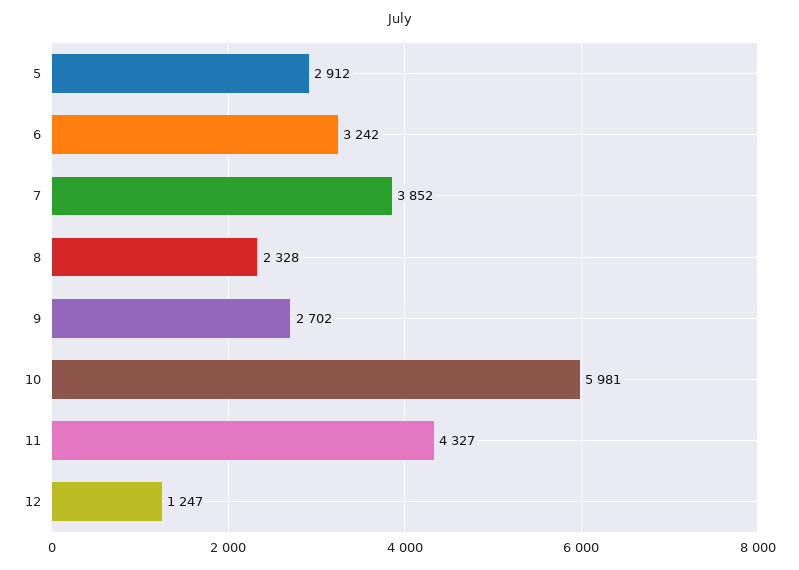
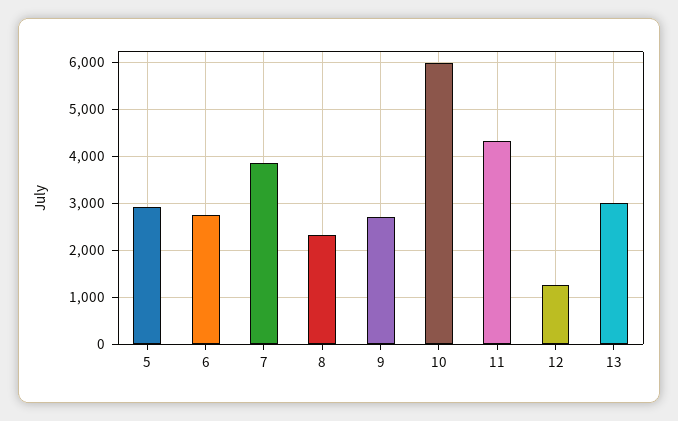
  {
    "5": 2912,
-   "6": 3242,
+   "6": 2800,
    "7": 3852,
    "8": 2328,
    "9": 2702,
    "10": 5981,
    "11": 4327,
-   "12": 1247
+   "12": 1247,
+   "13": 3000
  }

